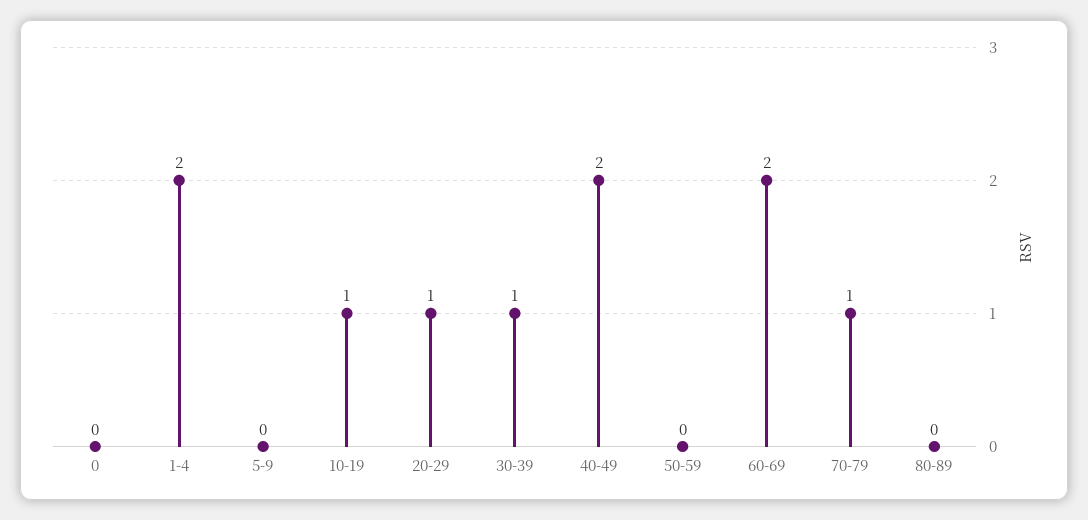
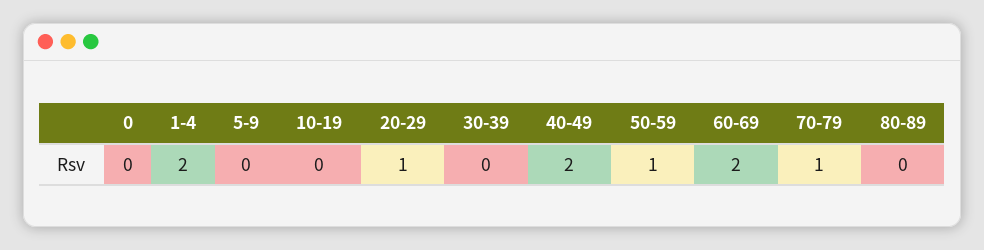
  {
    "0": 0,
    "1-4": 2,
    "5-9": 0,
-   "10-19": 1,
+   "10-19": 0,
    "20-29": 1,
-   "30-39": 1,
+   "30-39": 0,
    "40-49": 2,
-   "50-59": 0,
+   "50-59": 1,
    "60-69": 2,
    "70-79": 1,
    "80-89": 0
  }

